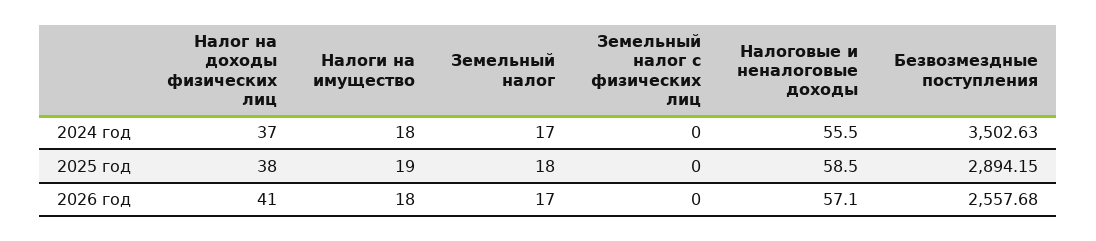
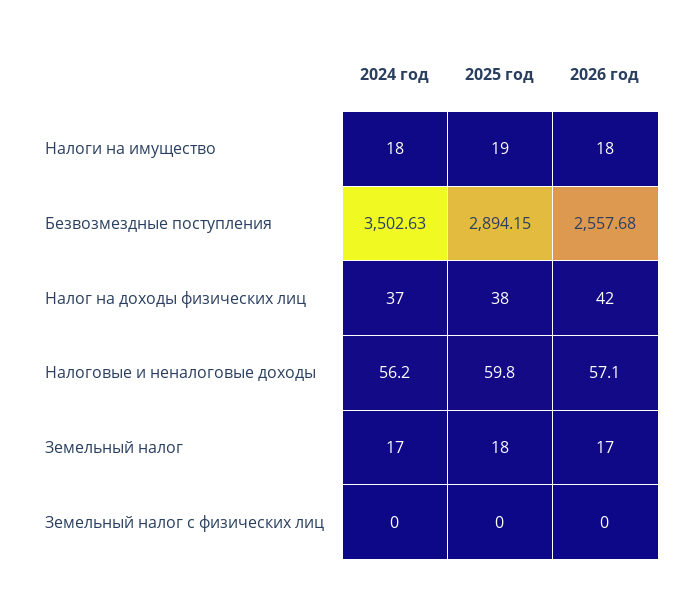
  {
    "Налог на доходы физических лиц": {
      "2024 год": 37,
      "2025 год": 38,
-     "2026 год": 41
+     "2026 год": 42
    },
    "Налоги на имущество": {
      "2024 год": 18,
      "2025 год": 19,
      "2026 год": 18
    },
    "Земельный налог": {
      "2024 год": 17,
      "2025 год": 18,
      "2026 год": 17
    },
    "Земельный налог с физических лиц": {
      "2024 год": 0,
      "2025 год": 0,
      "2026 год": 0
    },
    "Налоговые и неналоговые доходы": {
-     "2024 год": 55.5,
+     "2024 год": 56.2,
-     "2025 год": 58.5,
+     "2025 год": 59.8,
      "2026 год": 57.1
    },
    "Безвозмездные поступления": {
      "2024 год": 3502.63,
      "2025 год": 2894.15,
      "2026 год": 2557.68
    }
  }

